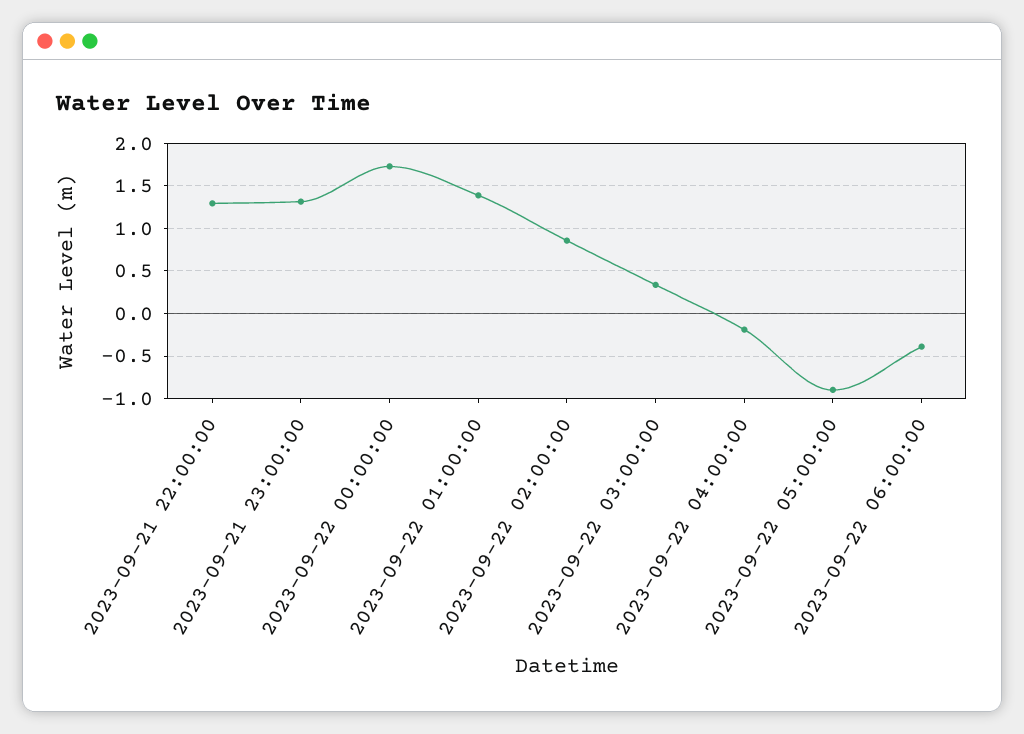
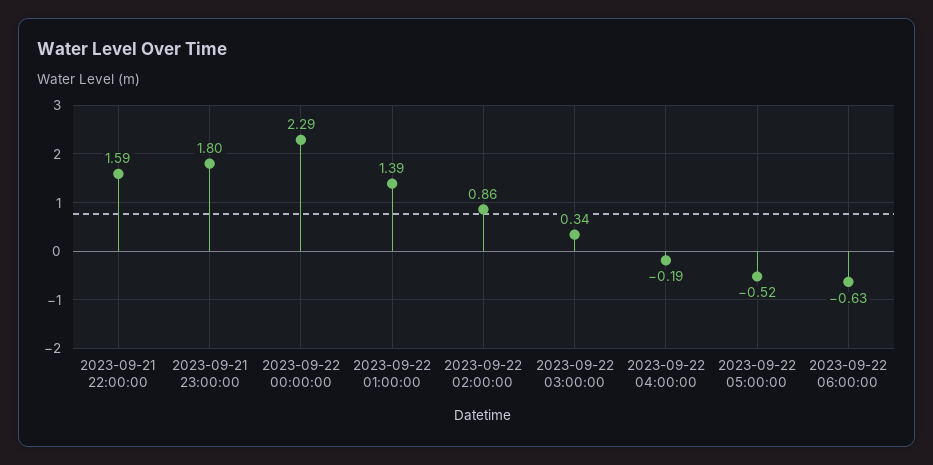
  {
-   "2023-09-21 22:00:00": 1.3,
+   "2023-09-21 22:00:00": 1.59,
-   "2023-09-21 23:00:00": 1.3,
+   "2023-09-21 23:00:00": 1.8,
-   "2023-09-22 00:00:00": 1.7,
+   "2023-09-22 00:00:00": 2.29,
    "2023-09-22 01:00:00": 1.39,
    "2023-09-22 02:00:00": 0.86,
    "2023-09-22 03:00:00": 0.34,
    "2023-09-22 04:00:00": -0.19,
-   "2023-09-22 05:00:00": -0.9,
+   "2023-09-22 05:00:00": -0.52,
-   "2023-09-22 06:00:00": -0.4
+   "2023-09-22 06:00:00": -0.63
  }

